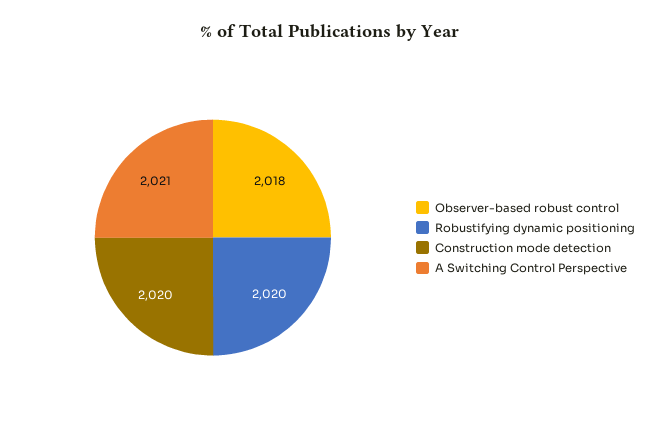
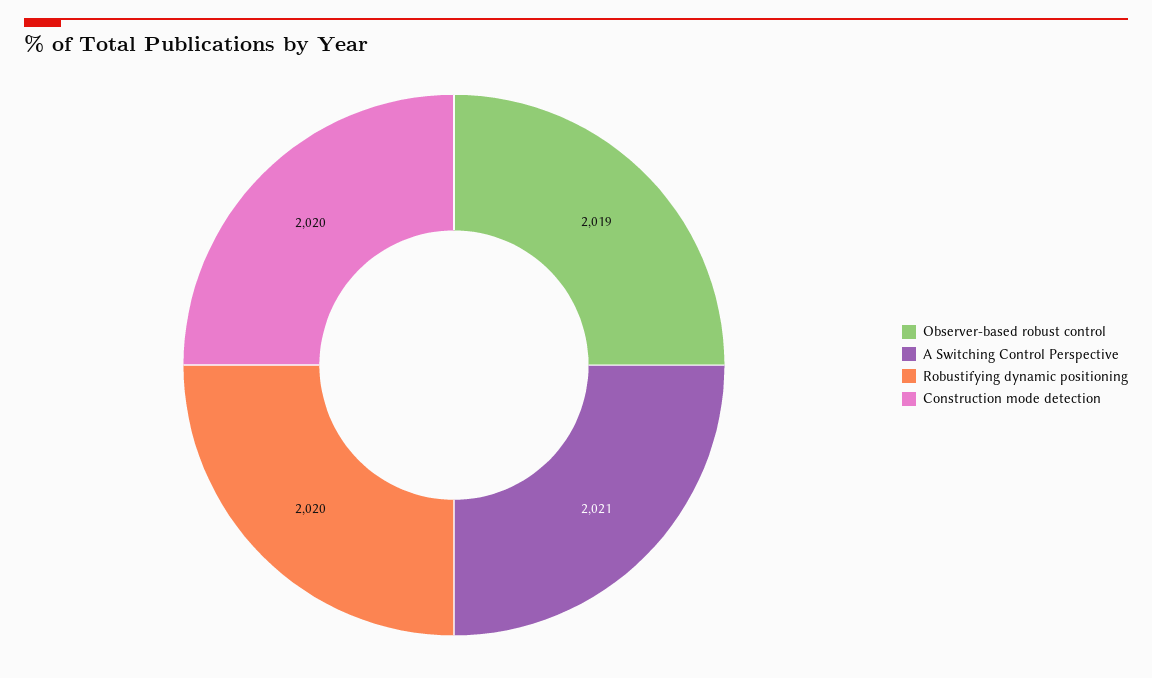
  {
-   "Observer-based robust control": 2018,
+   "Observer-based robust control": 2019,
    "Robustifying dynamic positioning": 2020,
    "Construction mode detection": 2020,
    "A Switching Control Perspective": 2021
  }

